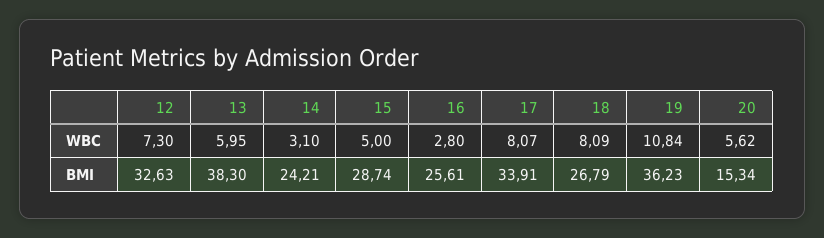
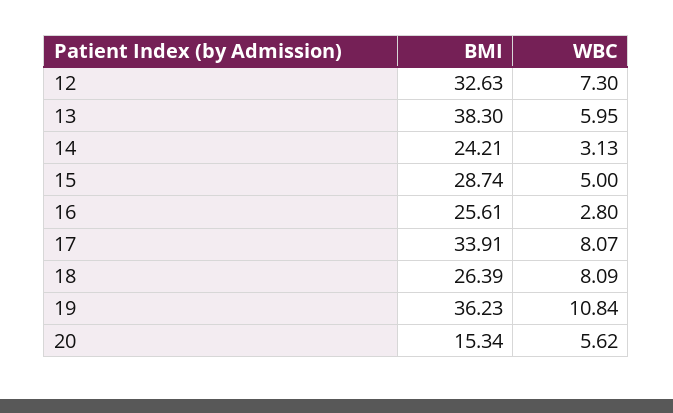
  {
    "12": {
      "WBC": 7.3,
      "BMI": 32.63
    },
    "13": {
      "WBC": 5.95,
      "BMI": 38.3
    },
    "14": {
-     "WBC": 3.1,
+     "WBC": 3.13,
      "BMI": 24.21
    },
    "15": {
      "WBC": 5,
      "BMI": 28.74
    },
    "16": {
      "WBC": 2.8,
      "BMI": 25.61
    },
    "17": {
      "WBC": 8.07,
      "BMI": 33.91
    },
    "18": {
      "WBC": 8.09,
-     "BMI": 26.79
+     "BMI": 26.39
    },
    "19": {
      "WBC": 10.84,
      "BMI": 36.23
    },
    "20": {
      "WBC": 5.62,
      "BMI": 15.34
    }
  }

